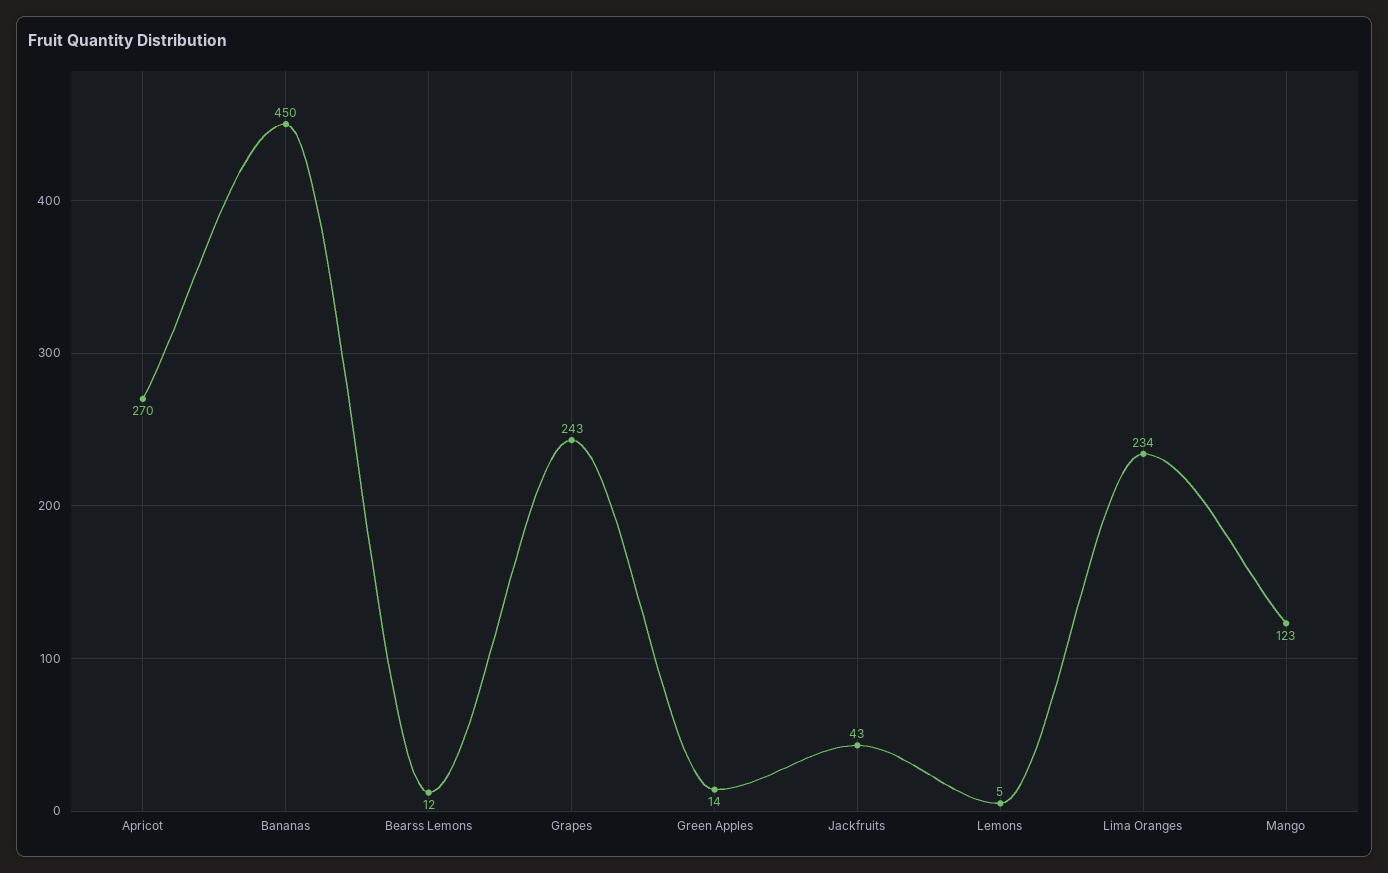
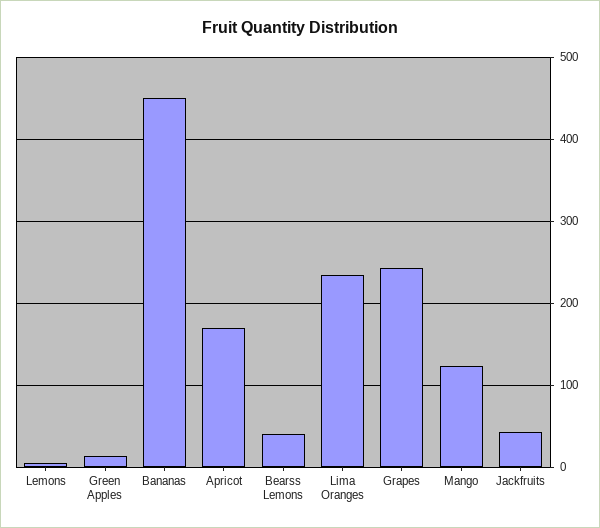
  {
-   "Apricot": 270,
+   "Apricot": 170,
    "Bananas": 450,
-   "Bearss Lemons": 12,
+   "Bearss Lemons": 40,
    "Grapes": 243,
    "Green Apples": 14,
    "Jackfruits": 43,
    "Lemons": 5,
    "Lima Oranges": 234,
    "Mango": 123
  }

